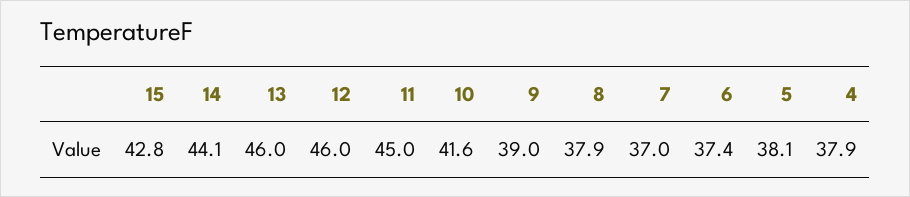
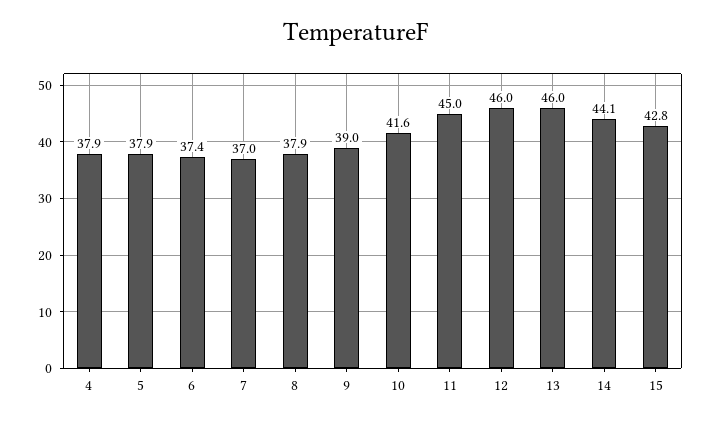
  {
    "15": 42.8,
    "14": 44.1,
    "13": 46,
    "12": 46,
    "11": 45,
    "10": 41.6,
    "9": 39,
    "8": 37.9,
    "7": 37,
    "6": 37.4,
-   "5": 38.1,
+   "5": 37.9,
    "4": 37.9
  }

